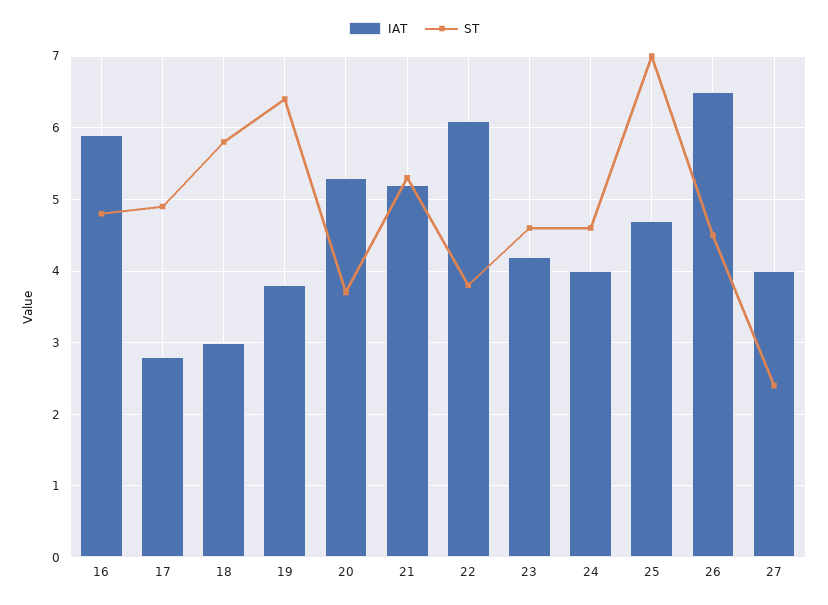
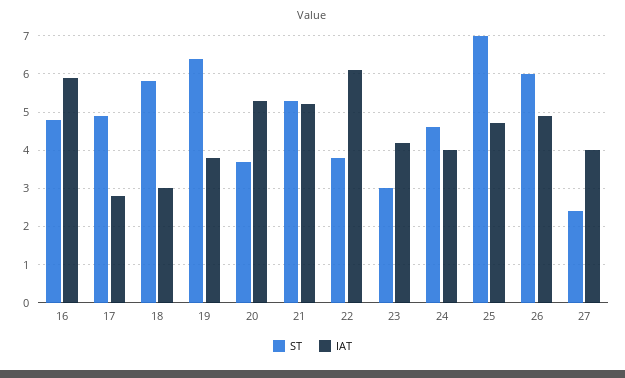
  {
    "IAT": {
      "16": 5.9,
      "17": 2.8,
      "18": 3,
      "19": 3.8,
      "20": 5.3,
      "21": 5.2,
      "22": 6.1,
      "23": 4.2,
      "24": 4,
      "25": 4.7,
-     "26": 6.5,
+     "26": 5,
      "27": 4
    },
    "ST": {
      "16": 4.8,
      "17": 4.9,
      "18": 5.8,
      "19": 6.4,
      "20": 3.7,
      "21": 5.3,
      "22": 3.8,
-     "23": 4.6,
+     "23": 3,
      "24": 4.6,
      "25": 7,
-     "26": 4.5,
+     "26": 6,
      "27": 2.4
    }
  }

